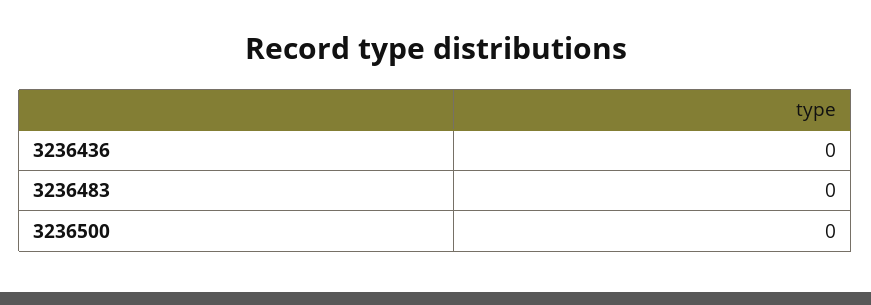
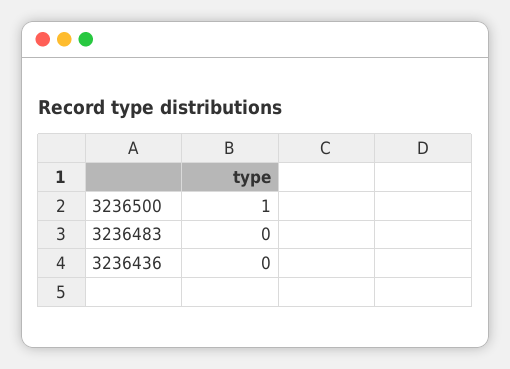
  {
    "3236436": 0,
    "3236483": 0,
-   "3236500": 0
+   "3236500": 1
  }

